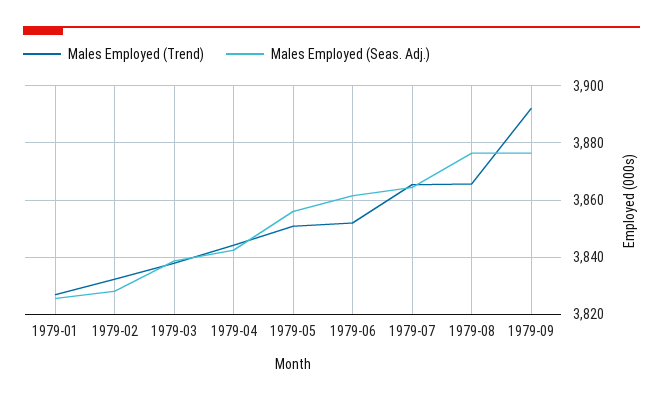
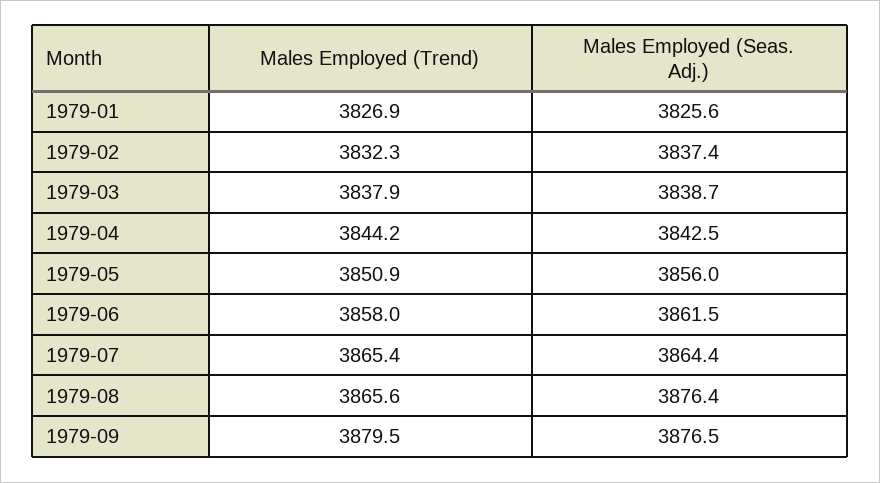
  {
    "Males Employed (Trend)": {
      "1979-01": 3826.9,
      "1979-02": 3832.3,
      "1979-03": 3837.9,
      "1979-04": 3844.2,
      "1979-05": 3850.9,
-     "1979-06": 3852.5,
+     "1979-06": 3858,
      "1979-07": 3865.4,
      "1979-08": 3865.6,
-     "1979-09": 3892.5
+     "1979-09": 3879.5
    },
    "Males Employed (Seas. Adj.)": {
      "1979-01": 3825.6,
-     "1979-02": 3827.5,
+     "1979-02": 3837.4,
      "1979-03": 3838.7,
      "1979-04": 3842.5,
      "1979-05": 3856,
      "1979-06": 3861.5,
      "1979-07": 3864.4,
      "1979-08": 3876.4,
      "1979-09": 3876.5
    }
  }

